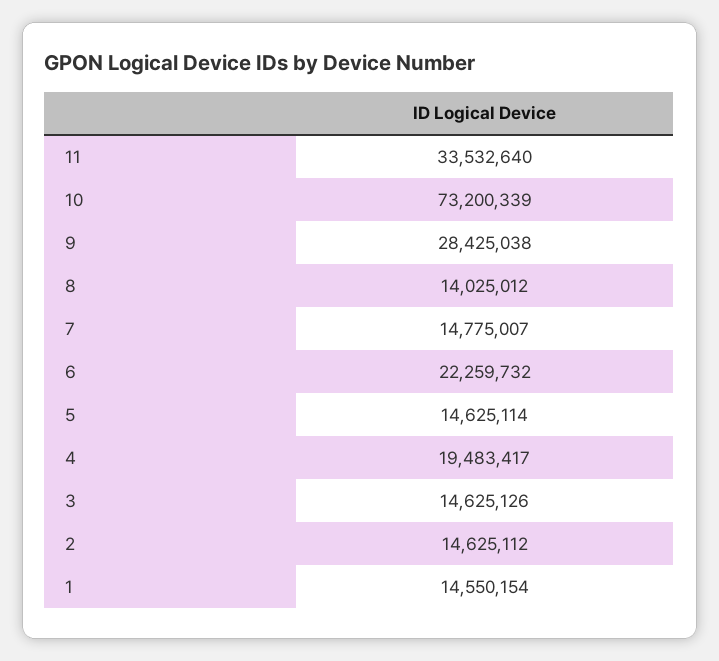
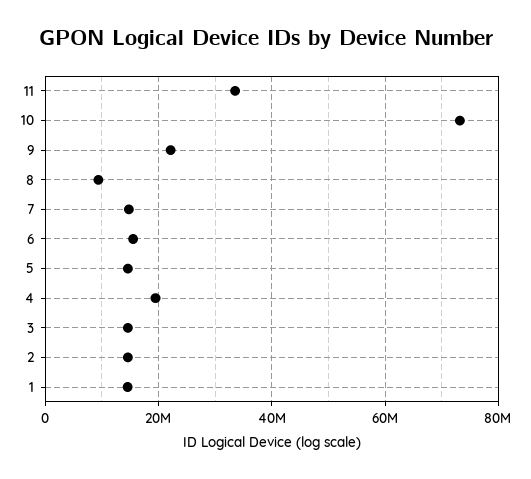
  {
    "11": 33532640,
    "10": 73200339,
-   "9": 28425038,
+   "9": 22000000,
-   "8": 14025012,
+   "8": 10000000,
    "7": 14775007,
-   "6": 22259732,
+   "6": 16000000,
    "5": 14625114,
    "4": 19483417,
    "3": 14625126,
    "2": 14625112,
    "1": 14550154
  }

